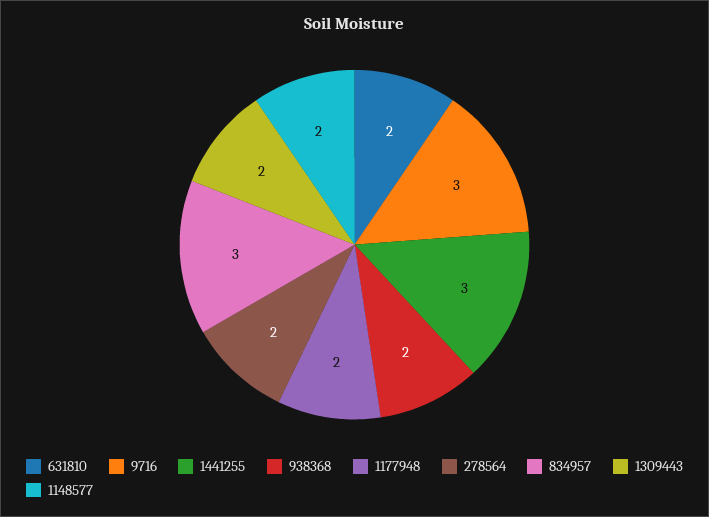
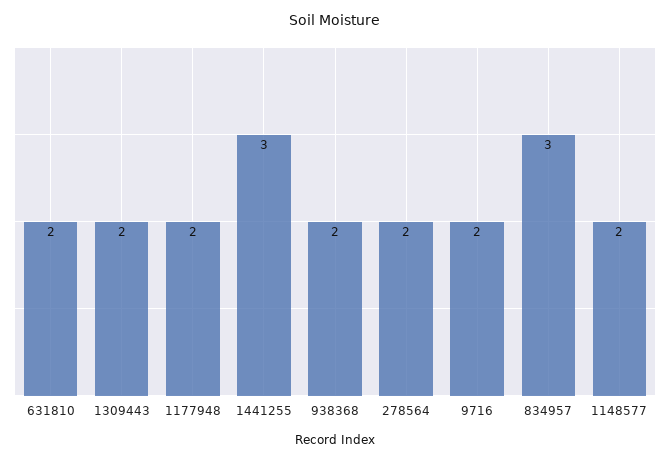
  {
    "631810": 2,
-   "9716": 3,
+   "9716": 2,
    "1441255": 3,
    "938368": 2,
    "1177948": 2,
    "278564": 2,
    "834957": 3,
    "1309443": 2,
    "1148577": 2
  }

